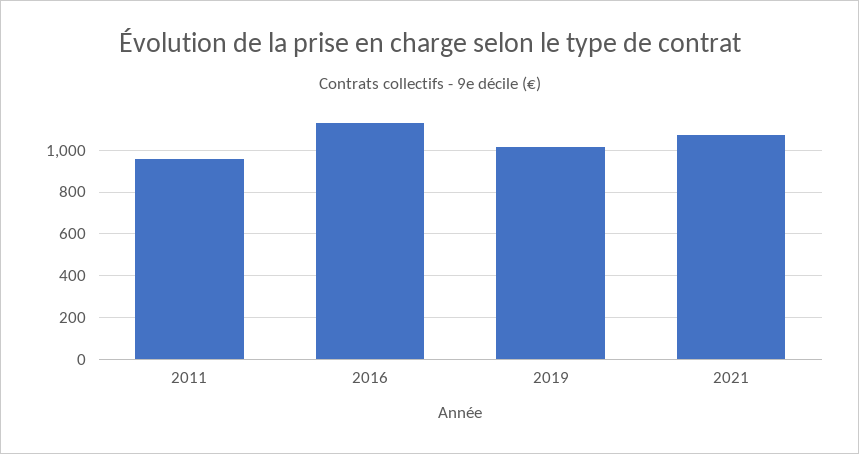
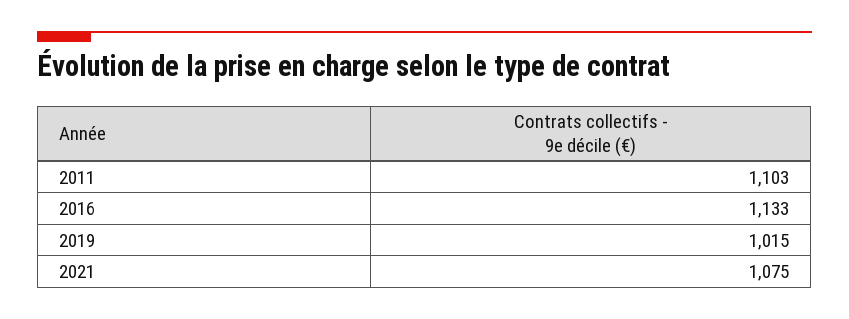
  {
-   "2011": 950,
+   "2011": 1103,
    "2016": 1133,
    "2019": 1015,
    "2021": 1075
  }

